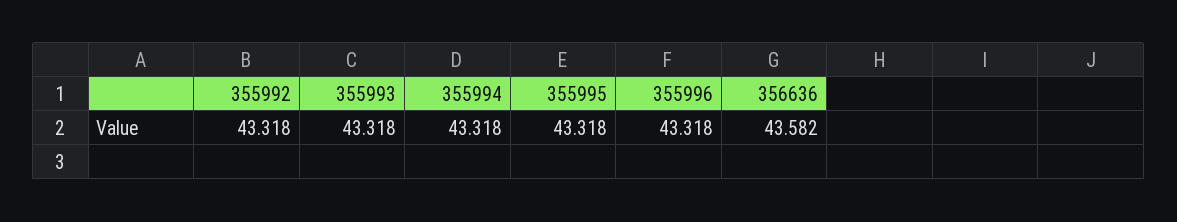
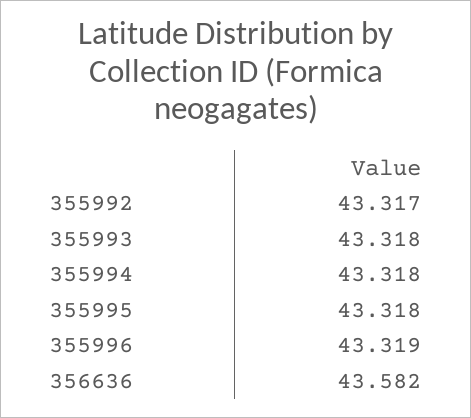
  {
-   "355992": 43.318,
+   "355992": 43.317,
    "355993": 43.318,
    "355994": 43.318,
    "355995": 43.318,
-   "355996": 43.318,
+   "355996": 43.319,
    "356636": 43.582
  }

